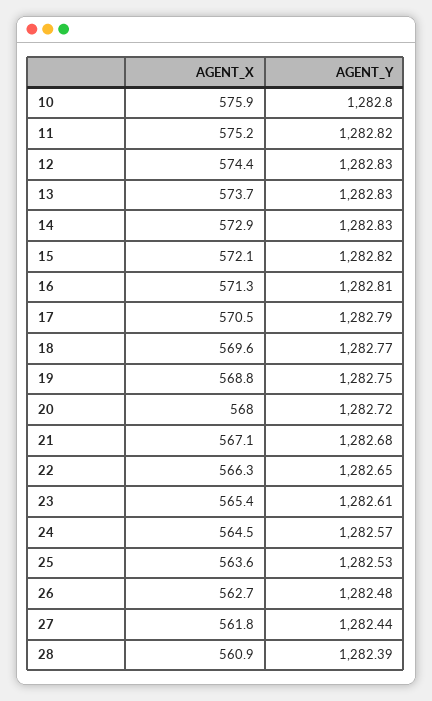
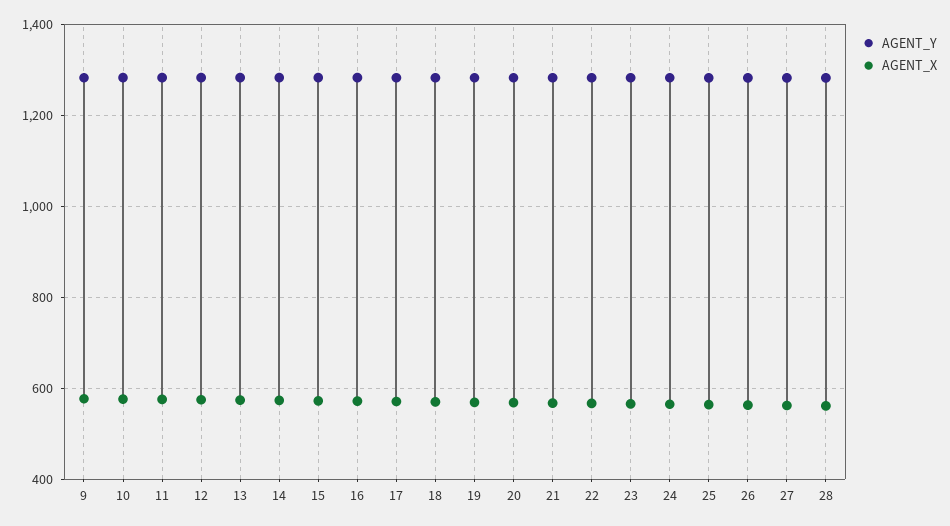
  {
    "AGENT_X": {
      "10": 575.9,
      "11": 575.2,
      "12": 574.4,
      "13": 573.7,
      "14": 572.9,
      "15": 572.1,
      "16": 571.3,
      "17": 570.5,
      "18": 569.6,
      "19": 568.8,
      "20": 568,
      "21": 567.1,
      "22": 566.3,
      "23": 565.4,
      "24": 564.5,
      "25": 563.6,
      "26": 562.7,
      "27": 561.8,
-     "28": 560.9
+     "28": 560.9,
+     "9": 580
    },
    "AGENT_Y": {
      "10": 1282.8,
      "11": 1282.82,
      "12": 1282.83,
      "13": 1282.83,
      "14": 1282.83,
      "15": 1282.82,
      "16": 1282.81,
      "17": 1282.79,
      "18": 1282.77,
      "19": 1282.75,
      "20": 1282.72,
      "21": 1282.68,
      "22": 1282.65,
      "23": 1282.61,
      "24": 1282.57,
      "25": 1282.53,
      "26": 1282.48,
      "27": 1282.44,
-     "28": 1282.39
+     "28": 1282.39,
+     "9": 1280
    }
  }

